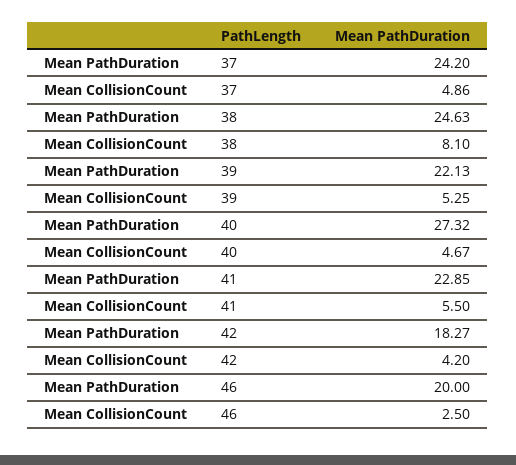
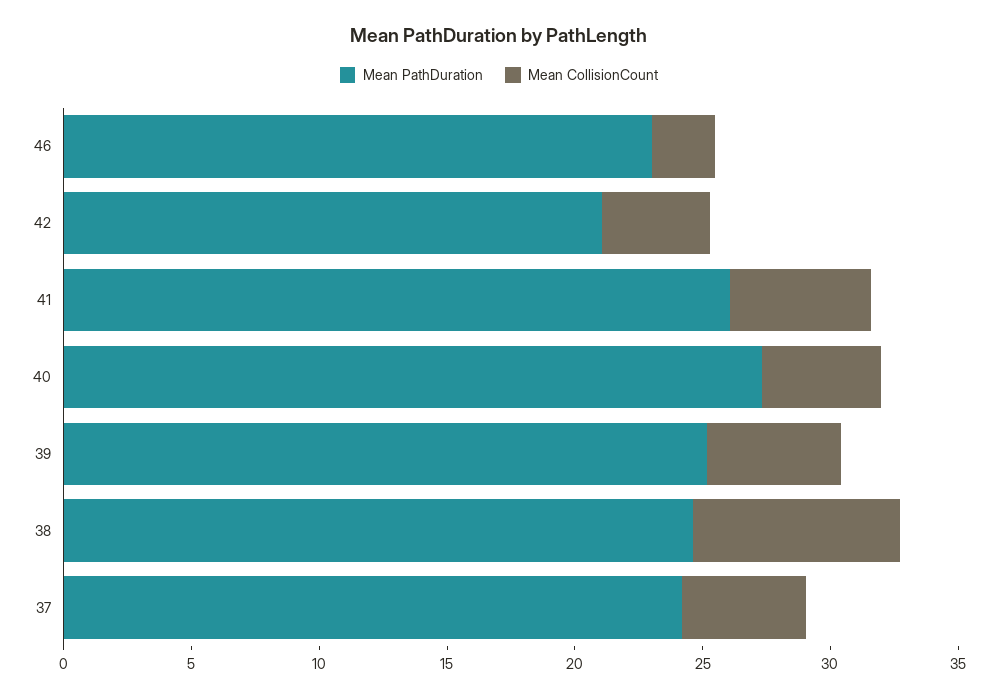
  {
    "Mean PathDuration": {
      "37": 24.2,
      "38": 24.63,
-     "39": 22.13,
+     "39": 25,
      "40": 27.32,
-     "41": 22.85,
+     "41": 26,
-     "42": 18.27,
+     "42": 21,
-     "46": 20
+     "46": 23
    },
    "Mean CollisionCount": {
      "37": 4.86,
      "38": 8.1,
      "39": 5.25,
      "40": 4.67,
      "41": 5.5,
      "42": 4.2,
      "46": 2.5
    }
  }

